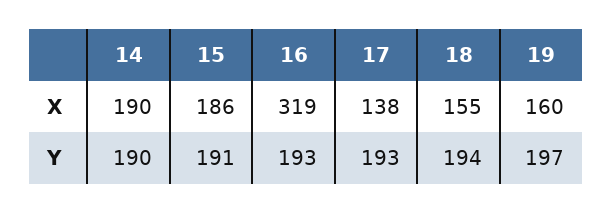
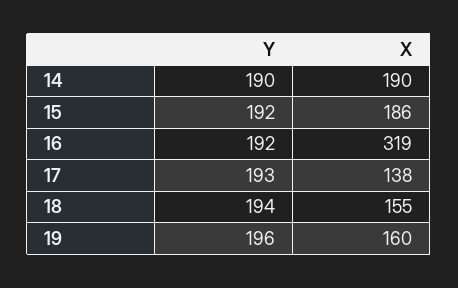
  {
    "14": {
      "X": 190,
      "Y": 190
    },
    "15": {
      "X": 186,
-     "Y": 191
+     "Y": 192
    },
    "16": {
      "X": 319,
-     "Y": 193
+     "Y": 192
    },
    "17": {
      "X": 138,
      "Y": 193
    },
    "18": {
      "X": 155,
      "Y": 194
    },
    "19": {
      "X": 160,
-     "Y": 197
+     "Y": 196
    }
  }

